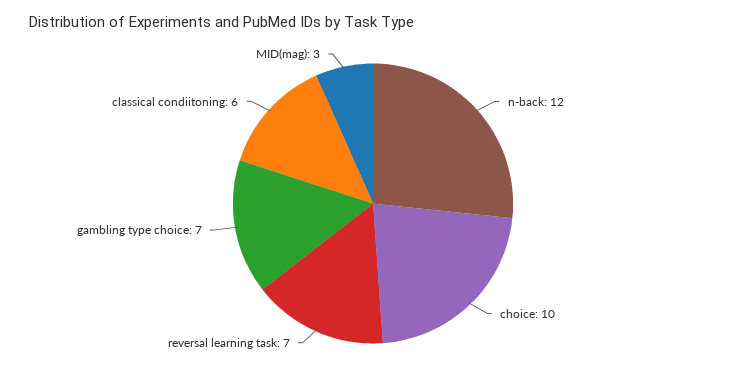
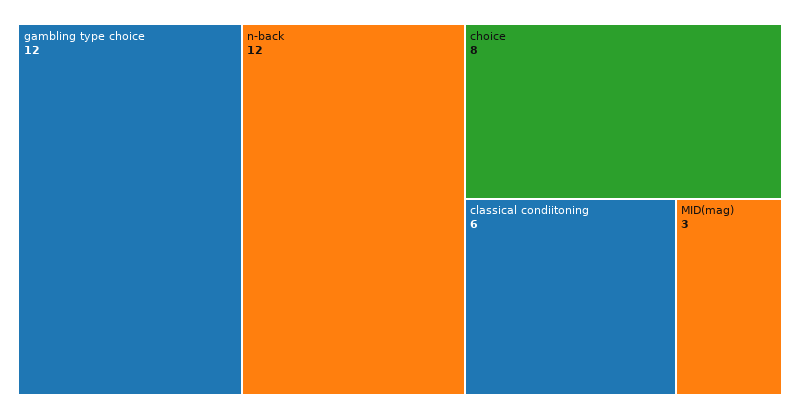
  {
    "n-back": 12,
-   "choice": 10,
+   "choice": 8,
-   "reversal learning task": 7,
-   "gambling type choice": 7,
+   "gambling type choice": 12,
    "classical condiitoning": 6,
    "MID(mag)": 3
  }

